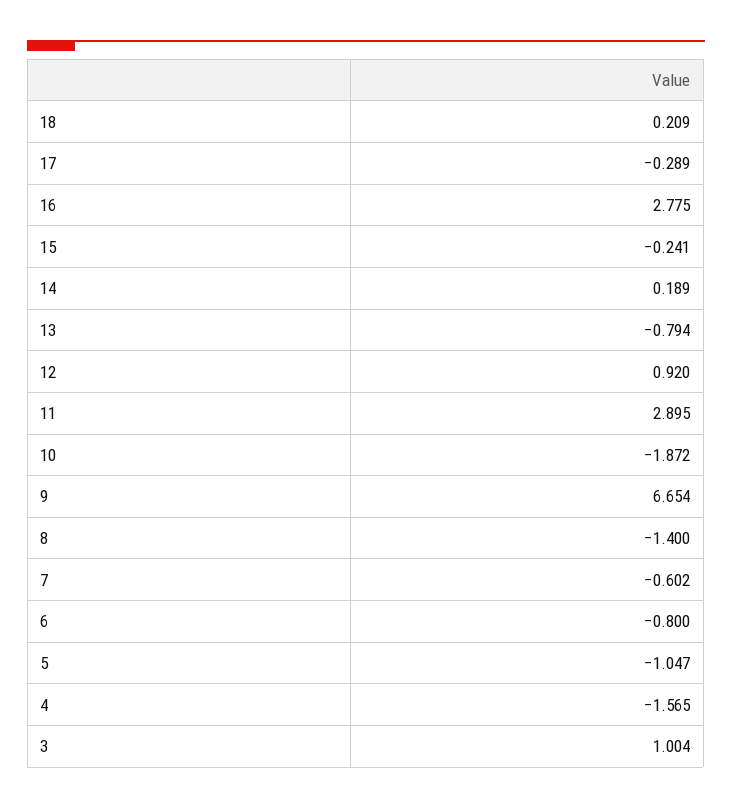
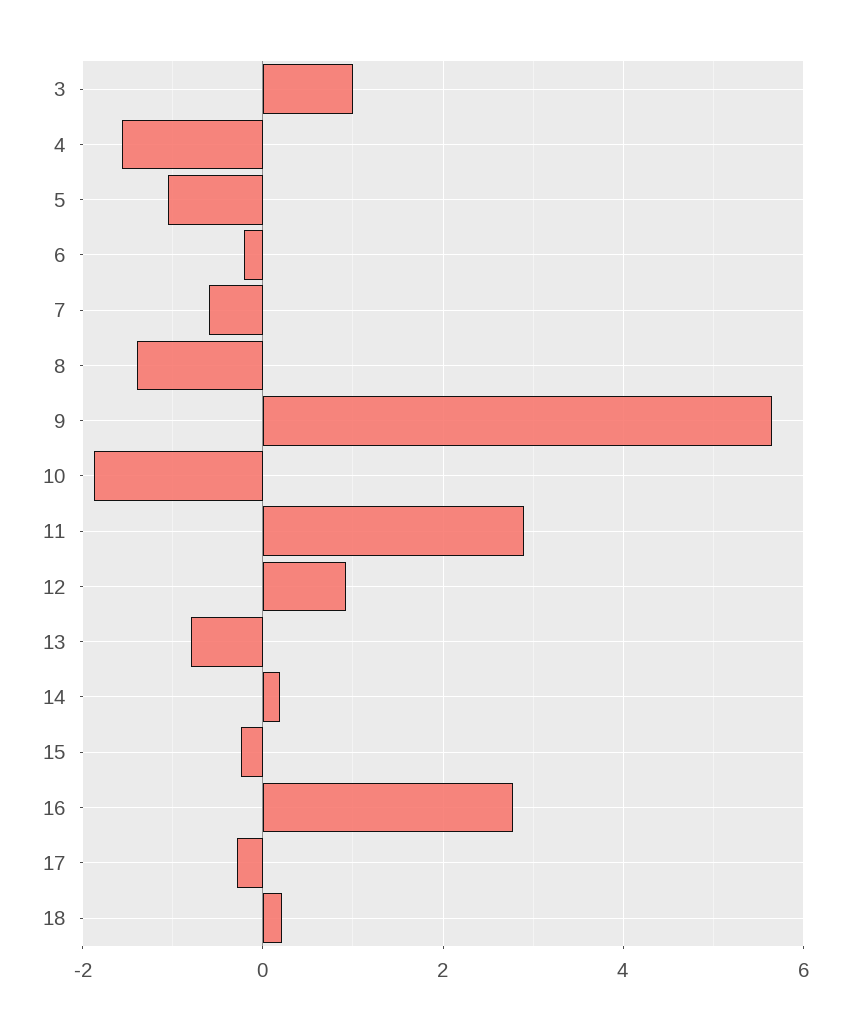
  {
    "18": 0.209,
    "17": -0.289,
    "16": 2.775,
    "15": -0.241,
    "14": 0.189,
    "13": -0.794,
    "12": 0.92,
    "11": 2.895,
    "10": -1.872,
-   "9": 6.654,
+   "9": 5.6,
    "8": -1.4,
    "7": -0.602,
-   "6": -0.8,
+   "6": -0.2,
    "5": -1.047,
    "4": -1.565,
    "3": 1.004
  }

